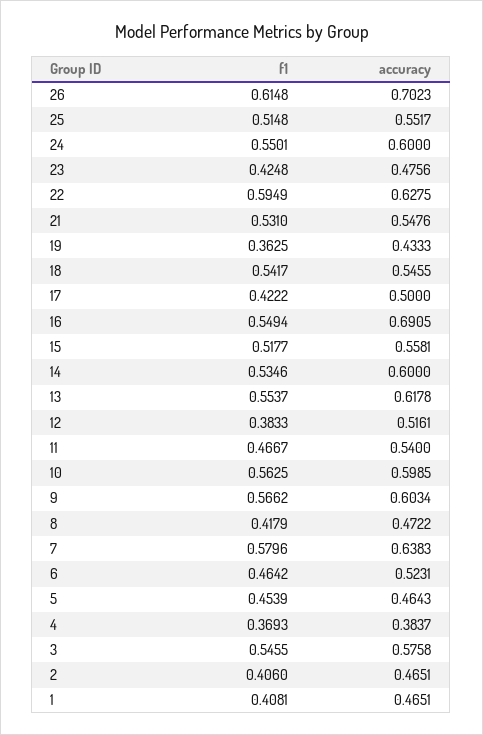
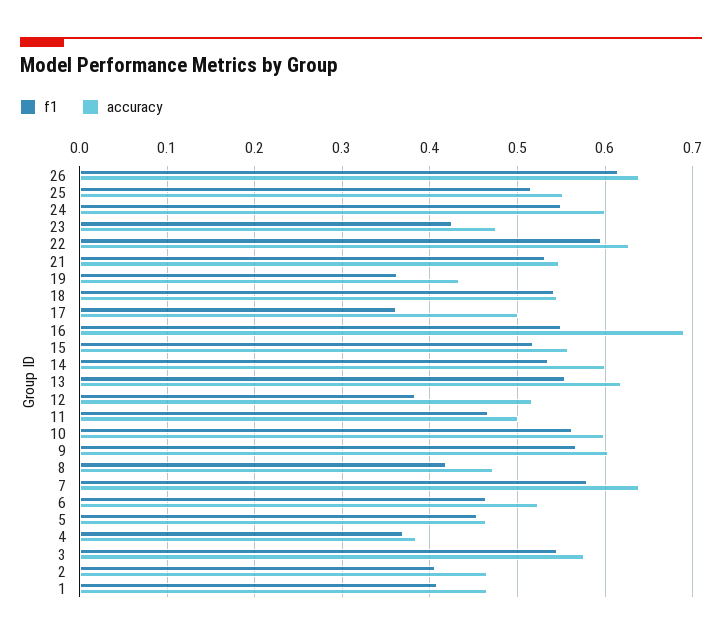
  {
    "f1": {
      "26": 0.6148,
      "25": 0.5148,
      "24": 0.5501,
      "23": 0.4248,
      "22": 0.5949,
      "21": 0.531,
      "19": 0.3625,
      "18": 0.5417,
-     "17": 0.4222,
+     "17": 0.36,
      "16": 0.5494,
      "15": 0.5177,
      "14": 0.5346,
      "13": 0.5537,
      "12": 0.3833,
      "11": 0.4667,
      "10": 0.5625,
      "9": 0.5662,
      "8": 0.4179,
      "7": 0.5796,
      "6": 0.4642,
      "5": 0.4539,
      "4": 0.3693,
      "3": 0.5455,
      "2": 0.406,
      "1": 0.4081
    },
    "accuracy": {
-     "26": 0.7023,
+     "26": 0.64,
      "25": 0.5517,
      "24": 0.6,
      "23": 0.4756,
      "22": 0.6275,
      "21": 0.5476,
      "19": 0.4333,
      "18": 0.5455,
      "17": 0.5,
      "16": 0.6905,
      "15": 0.5581,
      "14": 0.6,
      "13": 0.6178,
      "12": 0.5161,
-     "11": 0.54,
+     "11": 0.5,
      "10": 0.5985,
      "9": 0.6034,
      "8": 0.4722,
      "7": 0.6383,
      "6": 0.5231,
      "5": 0.4643,
      "4": 0.3837,
      "3": 0.5758,
      "2": 0.4651,
      "1": 0.4651
    }
  }

